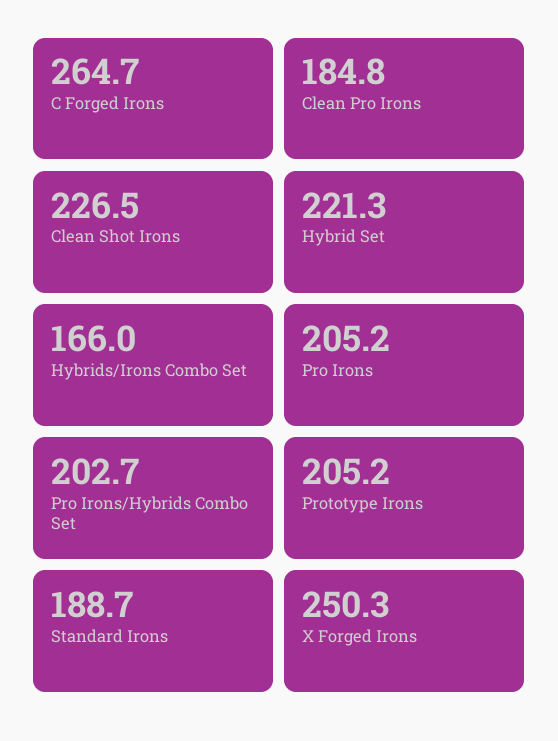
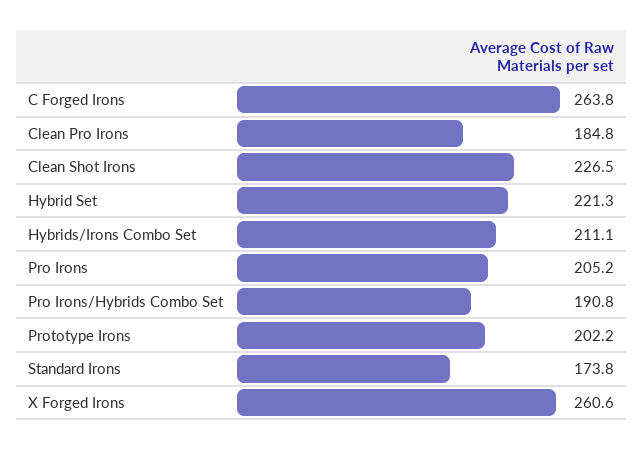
  {
-   "C Forged Irons": 264.7,
+   "C Forged Irons": 263.8,
    "Clean Pro Irons": 184.8,
    "Clean Shot Irons": 226.5,
    "Hybrid Set": 221.3,
-   "Hybrids/Irons Combo Set": 166,
+   "Hybrids/Irons Combo Set": 211.1,
    "Pro Irons": 205.2,
-   "Pro Irons/Hybrids Combo Set": 202.7,
+   "Pro Irons/Hybrids Combo Set": 190.8,
-   "Prototype Irons": 205.2,
+   "Prototype Irons": 202.2,
-   "Standard Irons": 188.7,
+   "Standard Irons": 173.8,
-   "X Forged Irons": 250.3
+   "X Forged Irons": 260.6
  }

